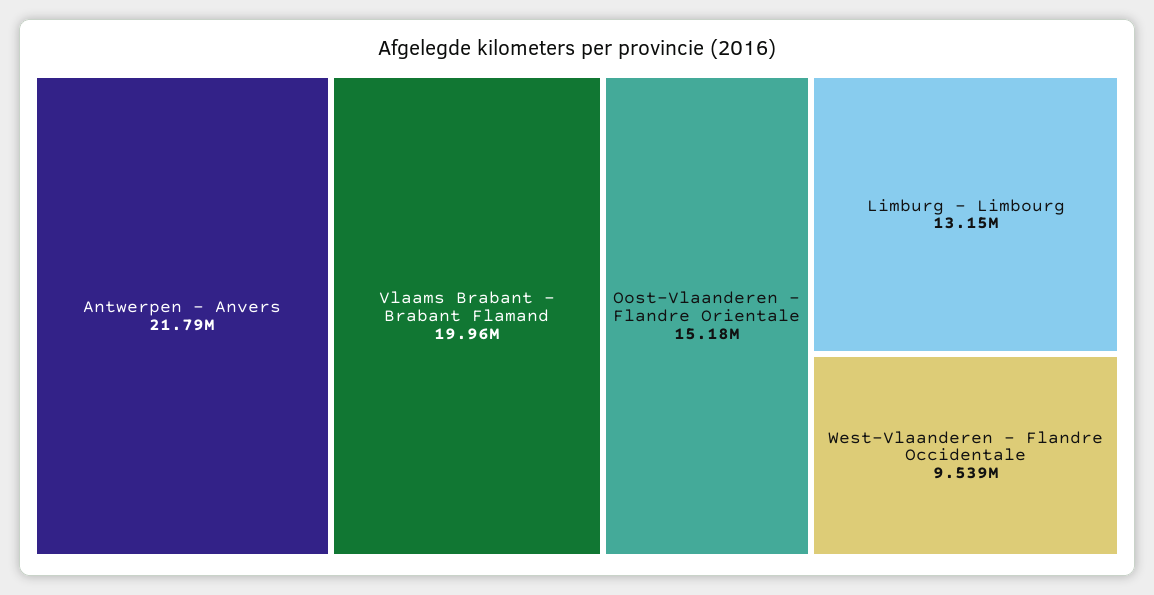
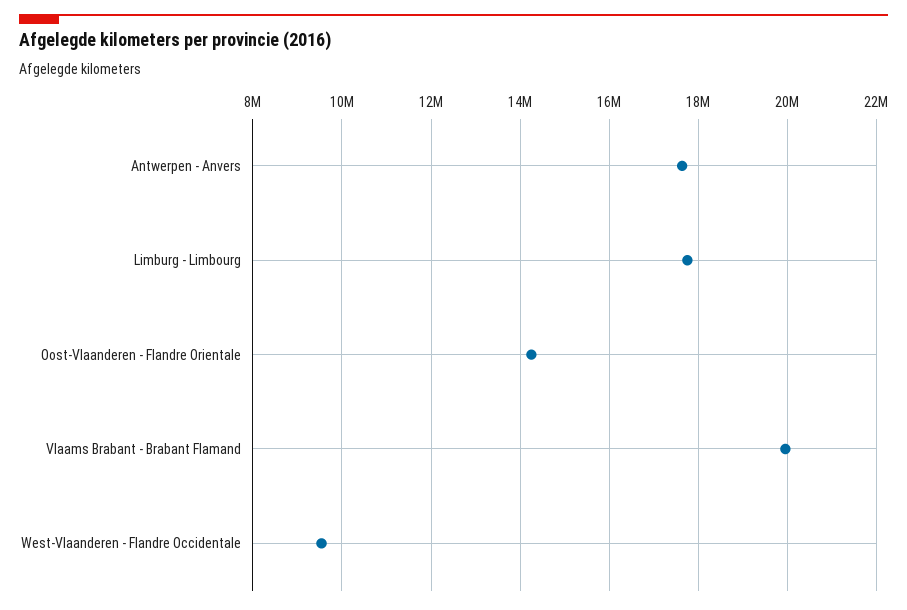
  {
-   "Antwerpen - Anvers": 21790000,
+   "Antwerpen - Anvers": 17600000,
    "Vlaams Brabant - Brabant Flamand": 19960000,
-   "Oost-Vlaanderen - Flandre Orientale": 15180000,
+   "Oost-Vlaanderen - Flandre Orientale": 14200000,
-   "Limburg - Limbourg": 13150000,
+   "Limburg - Limbourg": 17800000,
    "West-Vlaanderen - Flandre Occidentale": 9539000
  }

